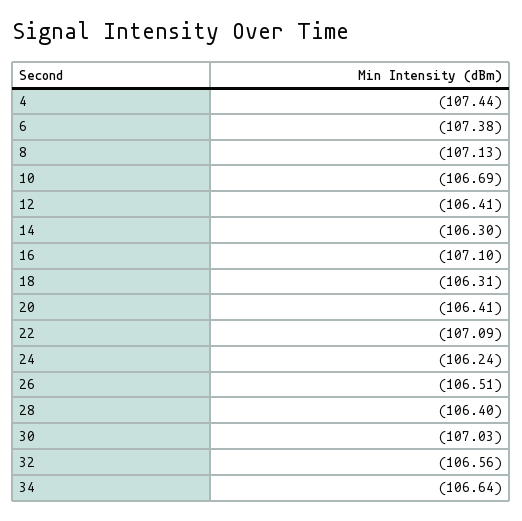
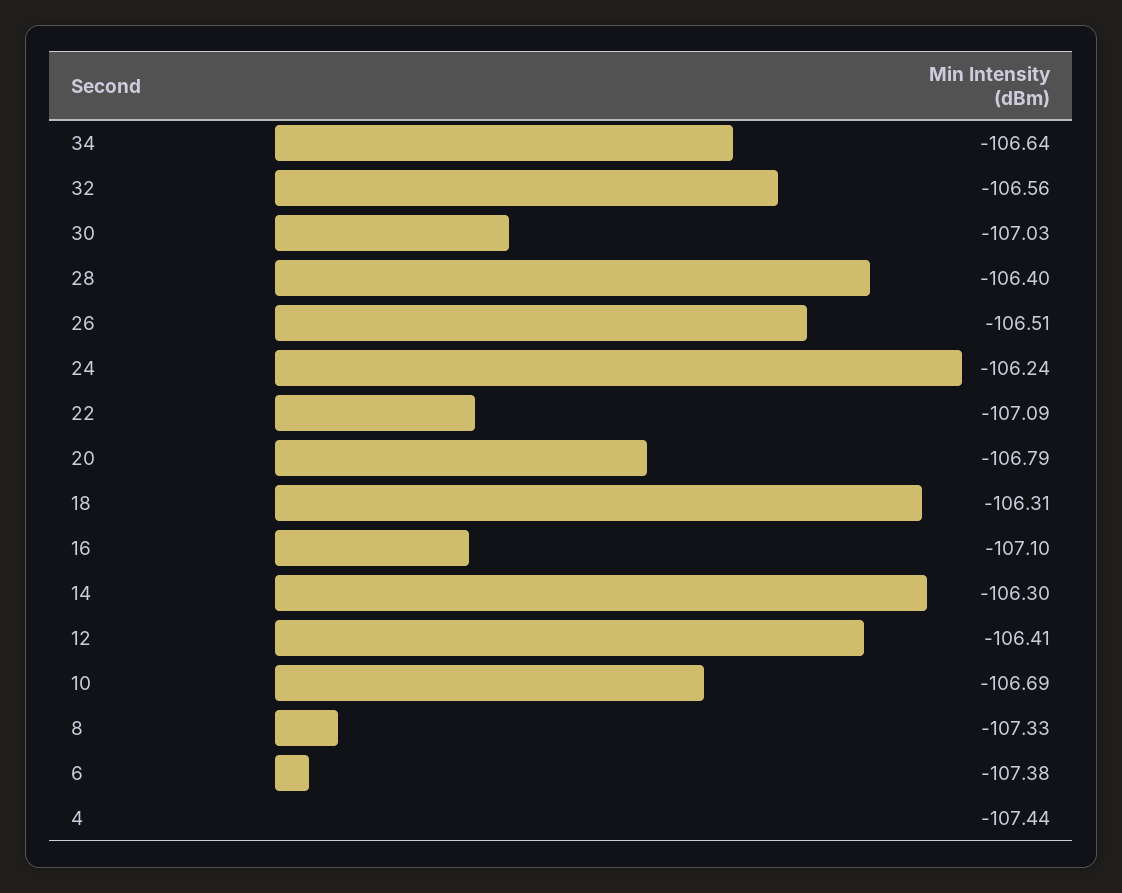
  {
    "4": -107.44,
    "6": -107.38,
-   "8": -107.13,
+   "8": -107.33,
    "10": -106.69,
    "12": -106.41,
    "14": -106.3,
    "16": -107.1,
    "18": -106.31,
-   "20": -106.41,
+   "20": -106.79,
    "22": -107.09,
    "24": -106.24,
    "26": -106.51,
    "28": -106.4,
    "30": -107.03,
    "32": -106.56,
    "34": -106.64
  }

